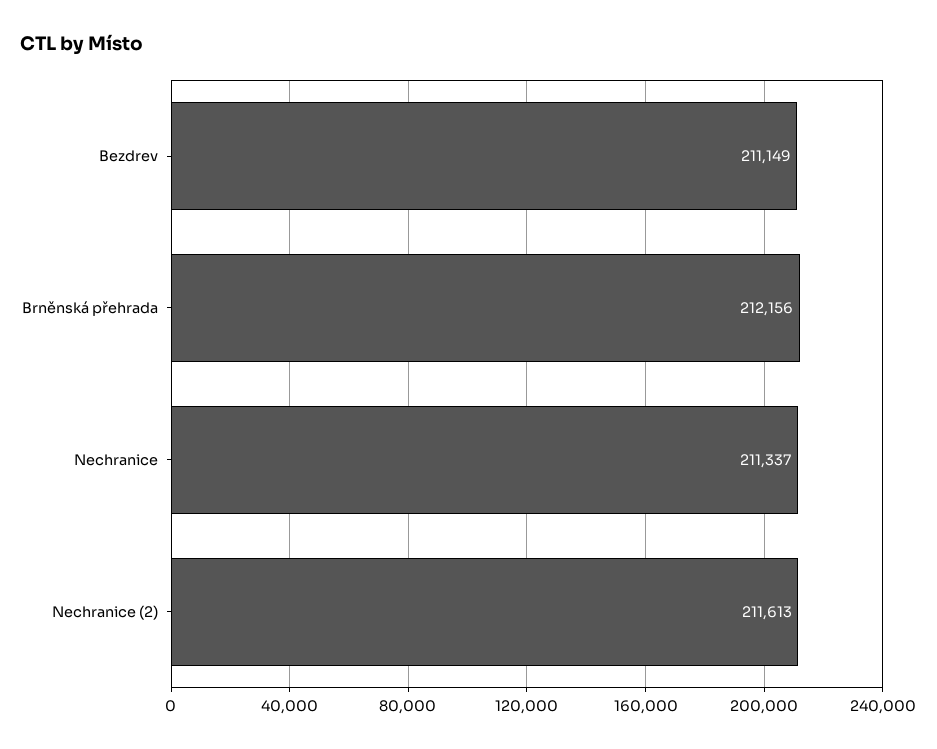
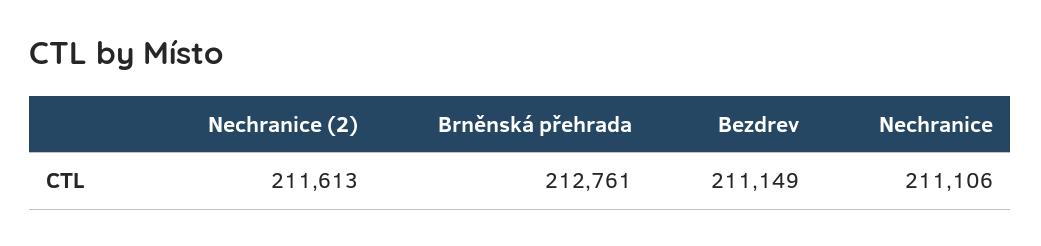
  {
    "Bezdrev": 211149,
-   "Brněnská přehrada": 212156,
+   "Brněnská přehrada": 212761,
-   "Nechranice": 211337,
+   "Nechranice": 211106,
    "Nechranice (2)": 211613
  }

